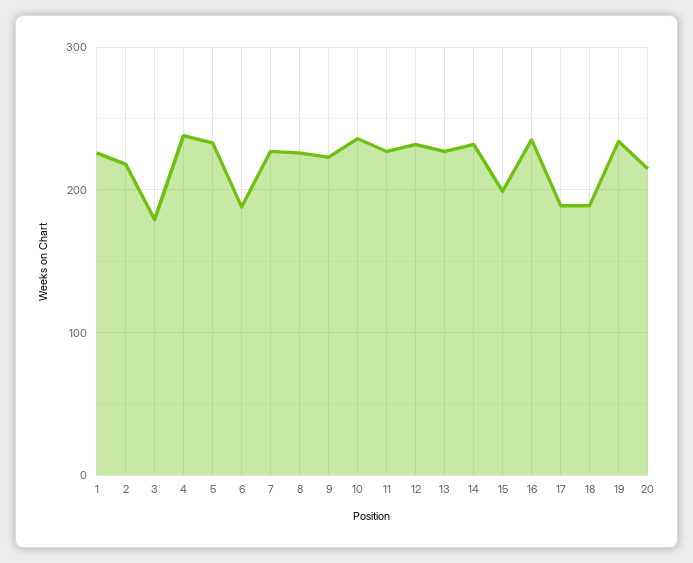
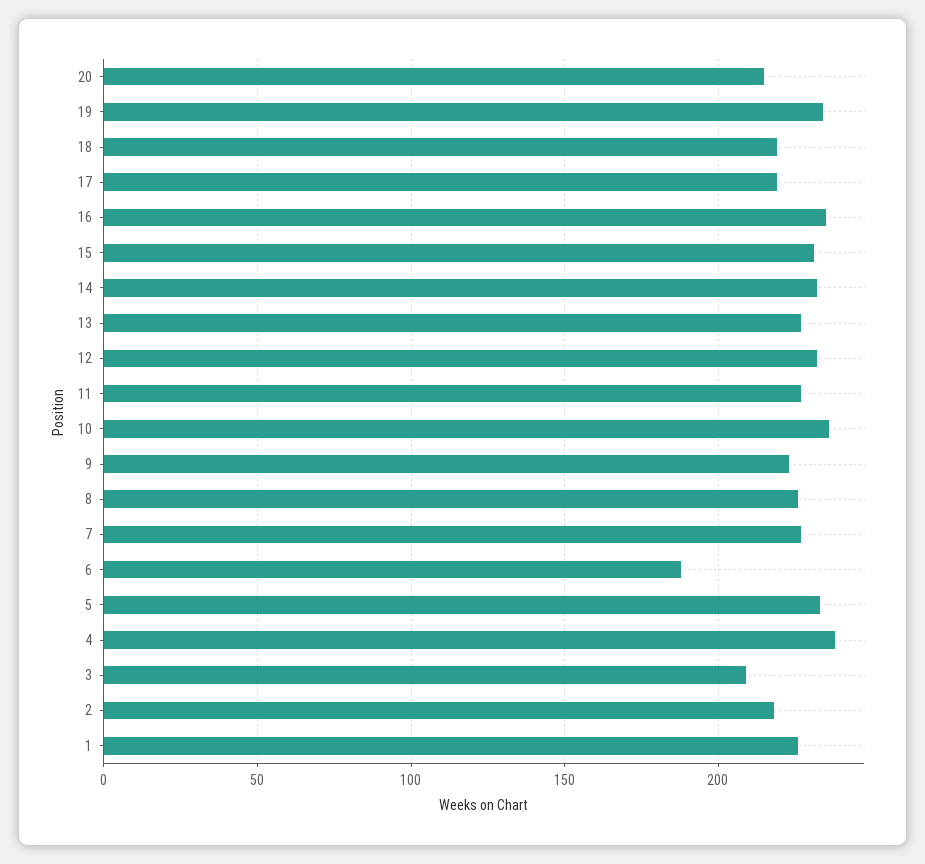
  {
    "1": 225,
    "2": 220,
-   "3": 180,
+   "3": 210,
    "4": 240,
    "5": 235,
    "6": 190,
    "7": 225,
    "8": 225,
    "9": 225,
    "10": 235,
    "11": 225,
    "12": 230,
    "13": 225,
    "14": 230,
-   "15": 200,
+   "15": 230,
    "16": 235,
-   "17": 190,
+   "17": 220,
-   "18": 190,
+   "18": 220,
    "19": 235,
    "20": 215
  }

